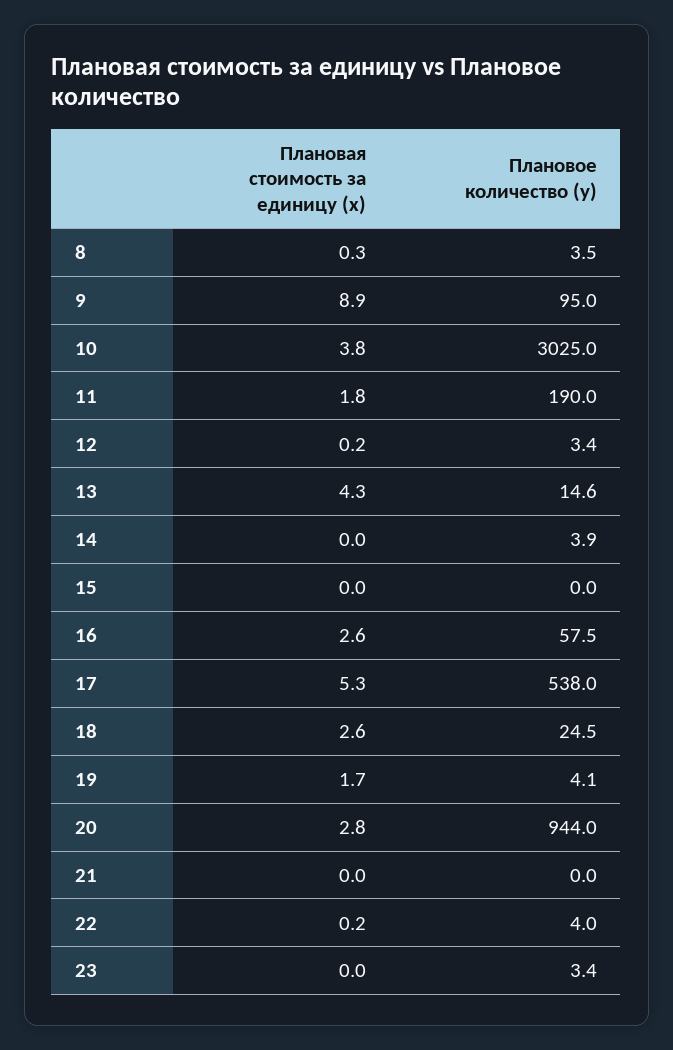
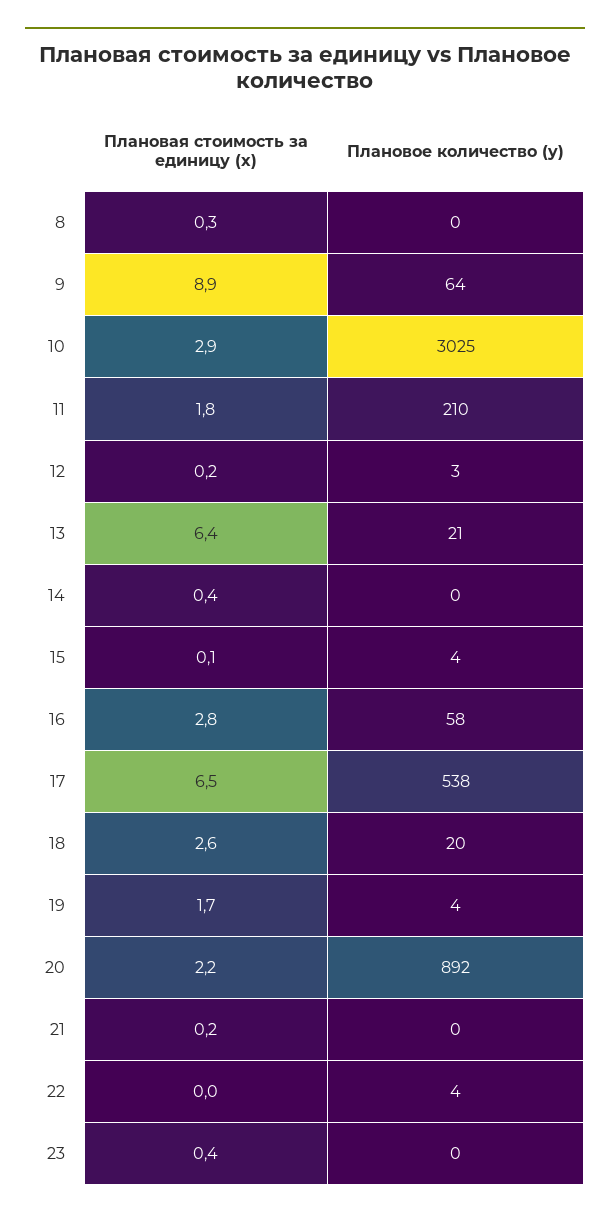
  {
    "Плановая стоимость за единицу (x)": {
      "8": 0.3,
      "9": 8.9,
-     "10": 3.8,
+     "10": 2.9,
      "11": 1.8,
      "12": 0.2,
-     "13": 4.3,
+     "13": 6.4,
-     "14": 0,
+     "14": 0.4,
-     "15": 0,
+     "15": 0.1,
-     "16": 2.6,
+     "16": 2.8,
-     "17": 5.3,
+     "17": 6.5,
      "18": 2.6,
      "19": 1.7,
-     "20": 2.8,
+     "20": 2.2,
-     "21": 0,
+     "21": 0.2,
-     "22": 0.2,
+     "22": 0,
-     "23": 0
+     "23": 0.4
    },
    "Плановое количество (y)": {
-     "8": 3.5,
+     "8": 0,
-     "9": 95,
+     "9": 64,
      "10": 3025,
-     "11": 190,
+     "11": 210,
      "12": 3.4,
-     "13": 14.6,
+     "13": 21,
-     "14": 3.9,
+     "14": 0,
-     "15": 0,
+     "15": 4,
      "16": 57.5,
      "17": 538,
-     "18": 24.5,
+     "18": 20,
      "19": 4.1,
-     "20": 944,
+     "20": 892,
      "21": 0,
      "22": 4,
-     "23": 3.4
+     "23": 0
    }
  }

